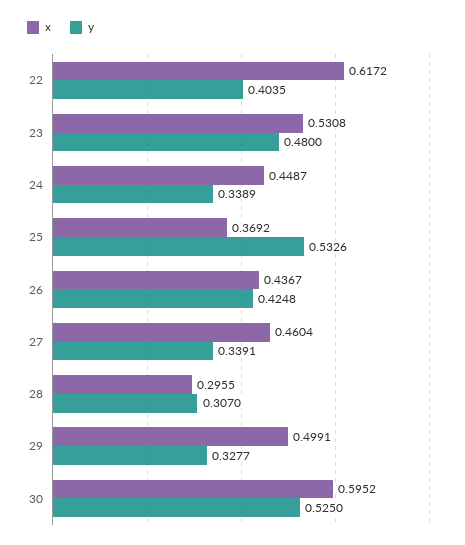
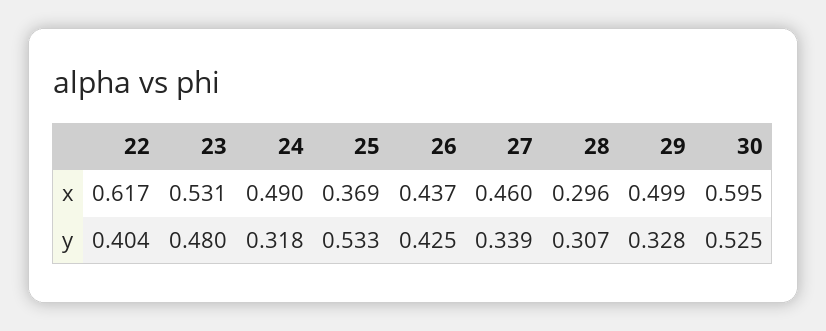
  {
    "x": {
      "22": 0.6172,
      "23": 0.5308,
-     "24": 0.4487,
+     "24": 0.49,
      "25": 0.3692,
      "26": 0.4367,
      "27": 0.4604,
      "28": 0.2955,
      "29": 0.4991,
      "30": 0.5952
    },
    "y": {
      "22": 0.4035,
      "23": 0.48,
-     "24": 0.3389,
+     "24": 0.318,
      "25": 0.5326,
      "26": 0.4248,
      "27": 0.3391,
      "28": 0.307,
      "29": 0.3277,
      "30": 0.525
    }
  }

